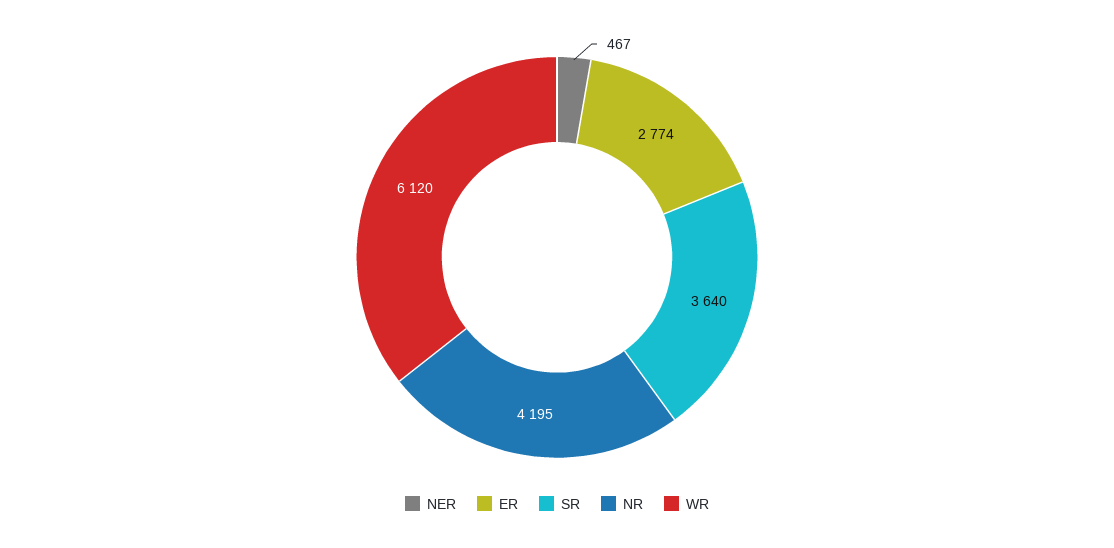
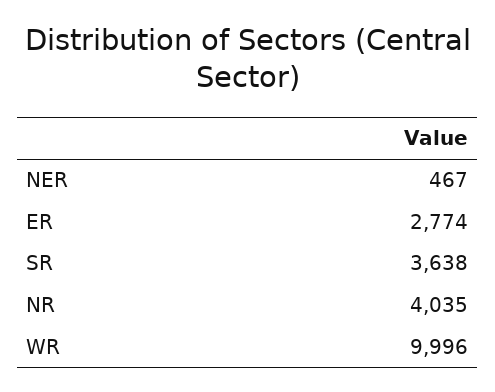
  {
    "NER": 467,
    "ER": 2774,
-   "SR": 3640,
+   "SR": 3638,
-   "NR": 4195,
+   "NR": 4035,
-   "WR": 6120
+   "WR": 9996
  }

